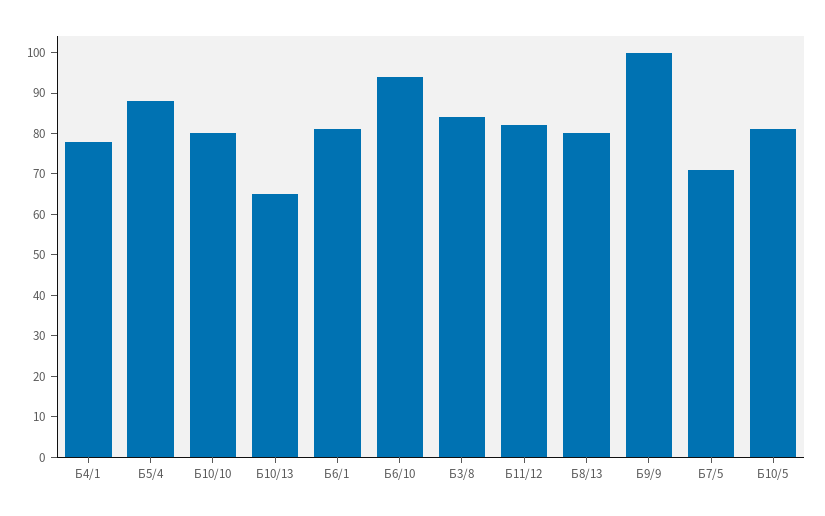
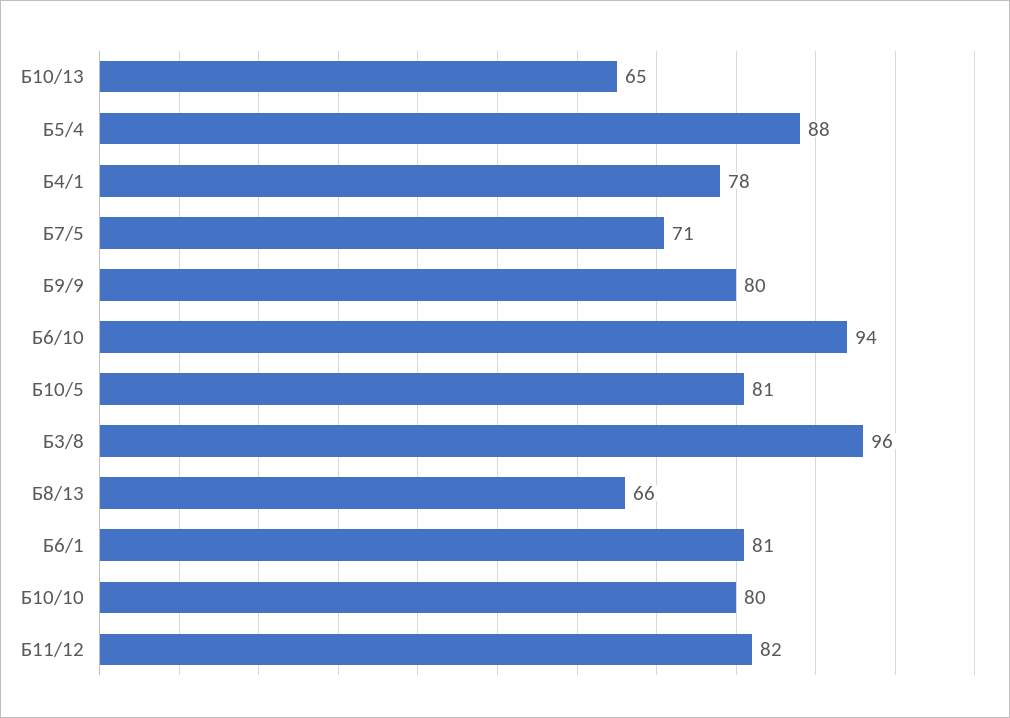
  {
    "Б4/1": 78,
    "Б5/4": 88,
    "Б10/10": 80,
    "Б10/13": 65,
    "Б6/1": 81,
    "Б6/10": 94,
-   "Б3/8": 85,
+   "Б3/8": 96,
    "Б11/12": 82,
-   "Б8/13": 80,
+   "Б8/13": 66,
-   "Б9/9": 100,
+   "Б9/9": 80,
    "Б7/5": 71,
    "Б10/5": 81
  }

